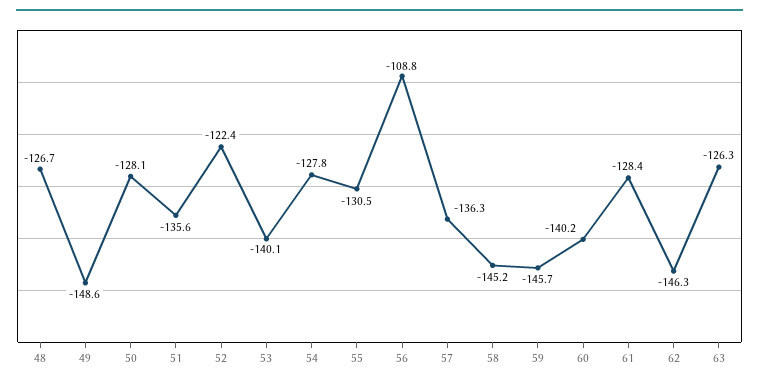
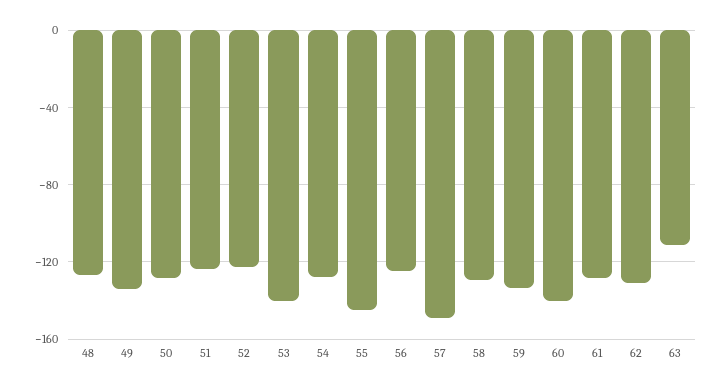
  {
    "48": -126.7,
-   "49": -148.6,
+   "49": -135,
    "50": -128.1,
-   "51": -135.6,
+   "51": -125,
    "52": -122.4,
    "53": -140.1,
    "54": -127.8,
-   "55": -130.5,
+   "55": -145,
-   "56": -108.8,
+   "56": -125,
-   "57": -136.3,
+   "57": -150,
-   "58": -145.2,
+   "58": -130,
-   "59": -145.7,
+   "59": -135,
    "60": -140.2,
    "61": -128.4,
-   "62": -146.3,
+   "62": -130,
-   "63": -126.3
+   "63": -110
  }

